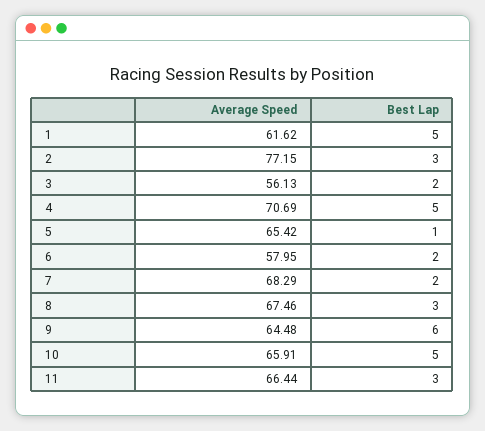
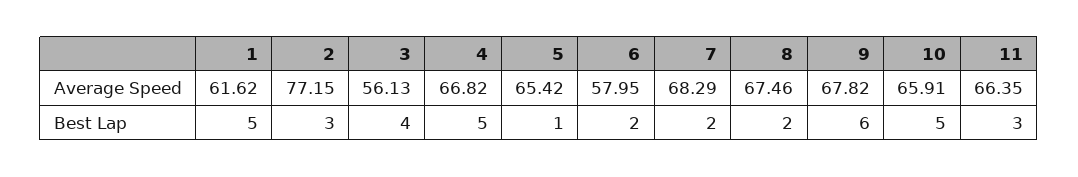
  {
    "Average Speed": {
      "1": 61.62,
      "2": 77.15,
      "3": 56.13,
-     "4": 70.69,
+     "4": 66.82,
      "5": 65.42,
      "6": 57.95,
      "7": 68.29,
      "8": 67.46,
-     "9": 64.48,
+     "9": 67.82,
      "10": 65.91,
-     "11": 66.44
+     "11": 66.35
    },
    "Best Lap": {
      "1": 5,
      "2": 3,
-     "3": 2,
+     "3": 4,
      "4": 5,
      "5": 1,
      "6": 2,
      "7": 2,
-     "8": 3,
+     "8": 2,
      "9": 6,
      "10": 5,
      "11": 3
    }
  }

